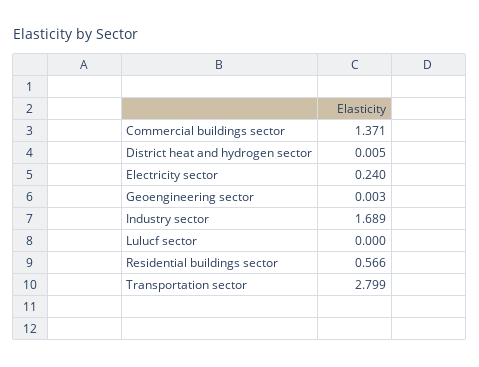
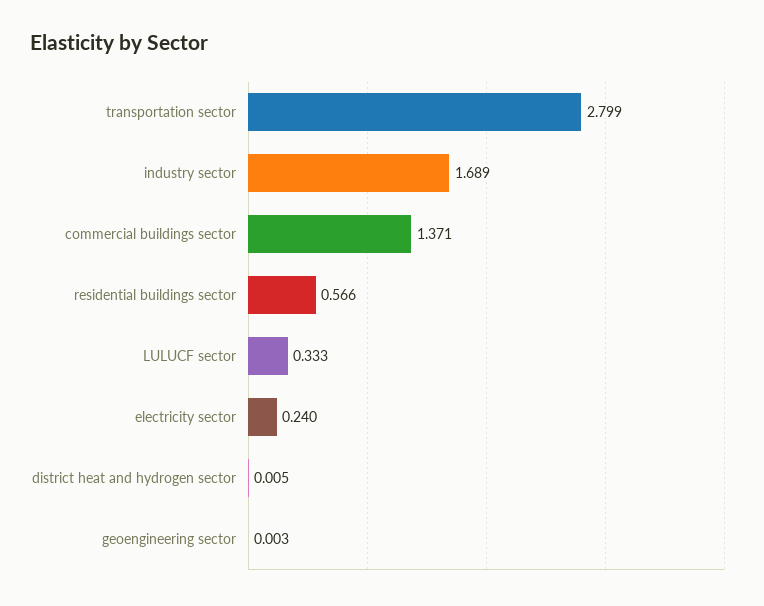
  {
    "Commercial buildings sector": 1.371,
    "District heat and hydrogen sector": 0.005,
    "Electricity sector": 0.24,
    "Geoengineering sector": 0.003,
    "Industry sector": 1.689,
-   "Lulucf sector": 0,
+   "Lulucf sector": 0.333,
    "Residential buildings sector": 0.566,
    "Transportation sector": 2.799
  }

